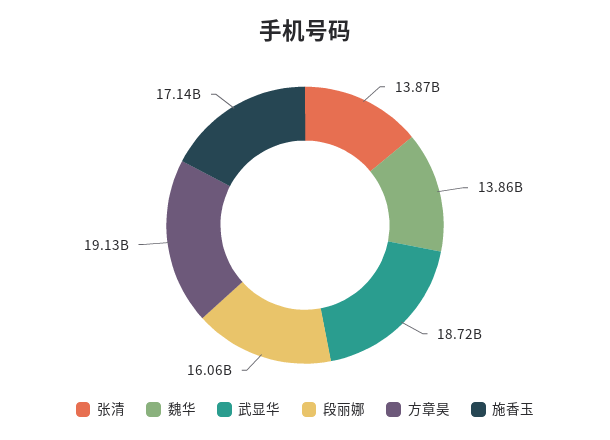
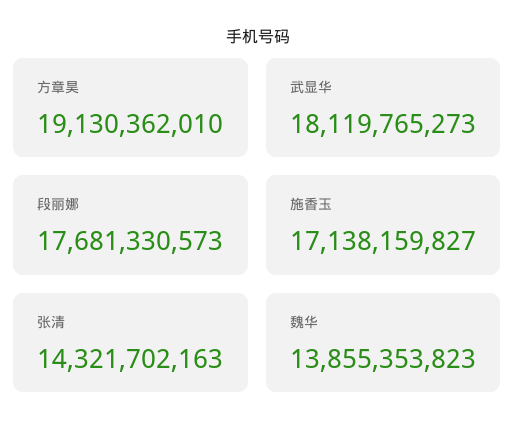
  {
-   "张清": 13870000000,
+   "张清": 14321702163,
    "魏华": 13855353823,
-   "武显华": 18720000000,
+   "武显华": 18119765273,
-   "段丽娜": 16060000000,
+   "段丽娜": 17681330573,
    "方章昊": 19130362010,
    "施香玉": 17138159827
  }

